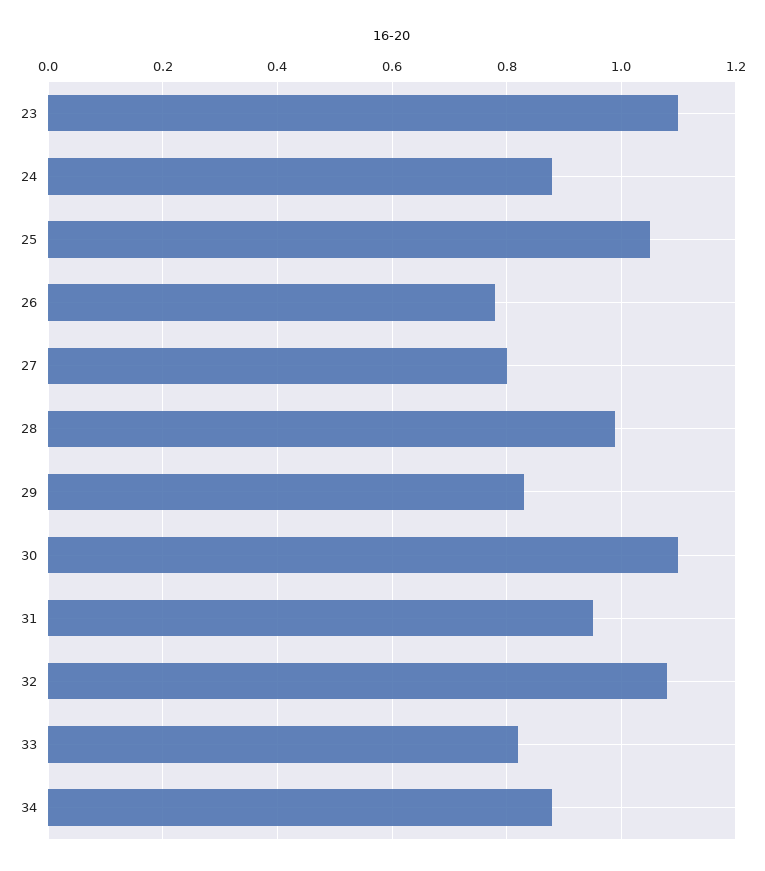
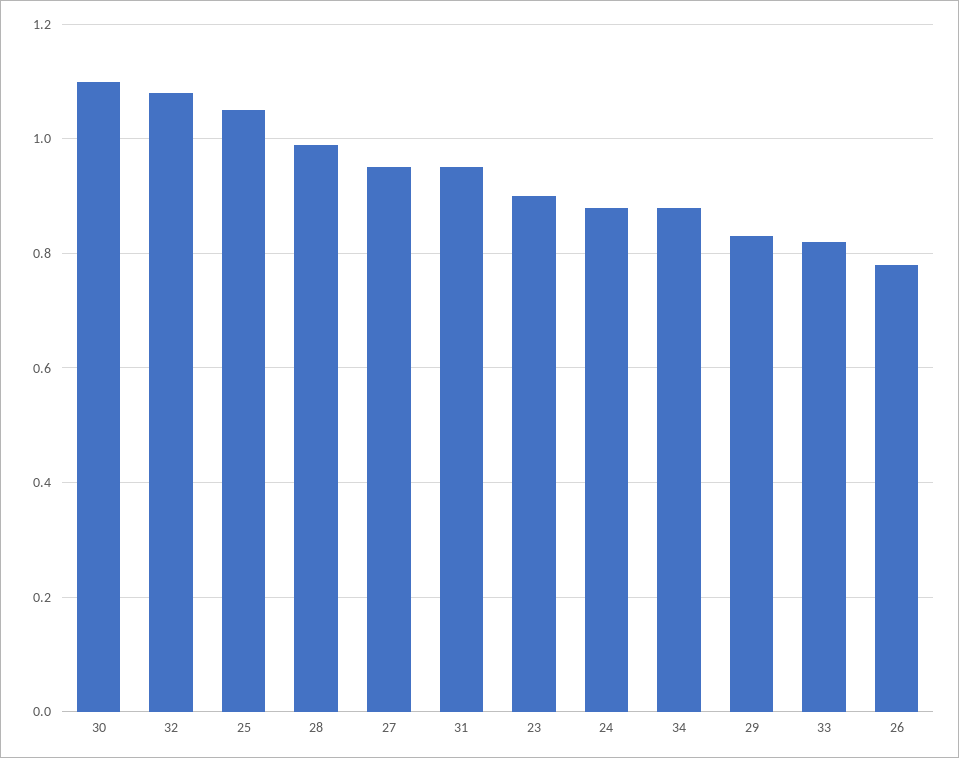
  {
-   "23": 1.1,
+   "23": 0.9,
    "24": 0.9,
    "25": 1.05,
    "26": 0.8,
-   "27": 0.8,
+   "27": 0.95,
    "28": 1,
    "29": 0.85,
    "30": 1.1,
    "31": 0.95,
    "32": 1.1,
    "33": 0.8,
    "34": 0.9
  }

